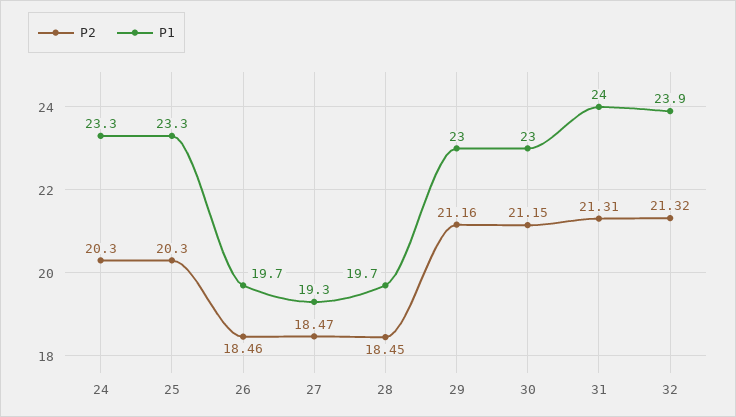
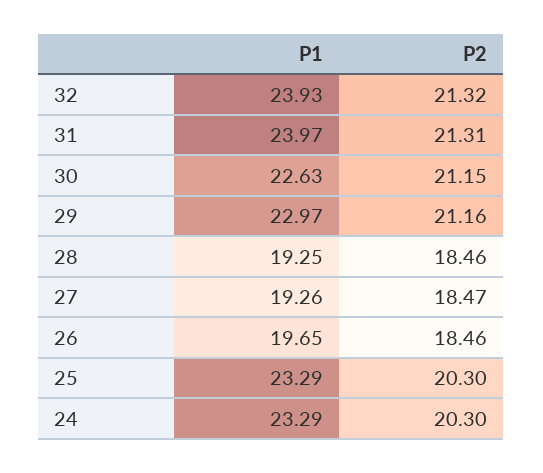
  {
    "P2": {
      "24": 20.3,
      "25": 20.3,
      "26": 18.46,
      "27": 18.47,
-     "28": 18.45,
+     "28": 18.46,
      "29": 21.16,
      "30": 21.15,
      "31": 21.31,
      "32": 21.32
    },
    "P1": {
      "24": 23.29,
      "25": 23.29,
      "26": 19.65,
      "27": 19.26,
-     "28": 19.7,
+     "28": 19.25,
      "29": 22.97,
-     "30": 23,
+     "30": 22.63,
      "31": 23.97,
      "32": 23.93
    }
  }

